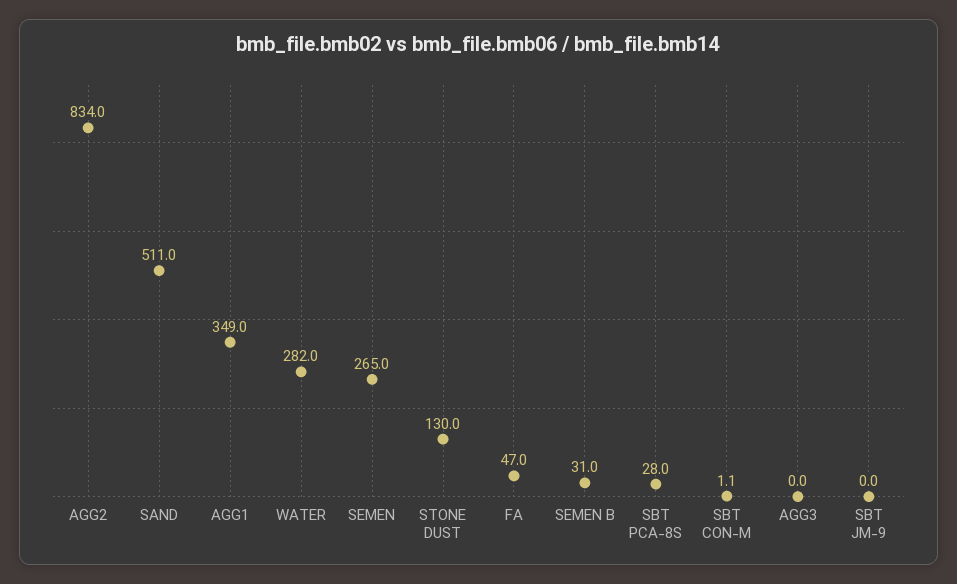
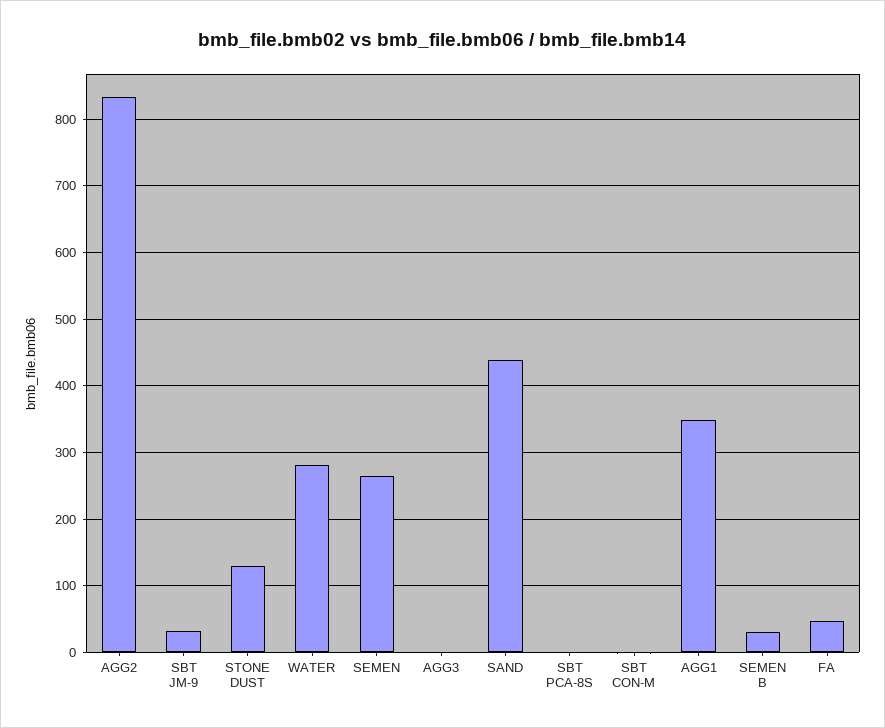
  {
    "AGG2": 834,
-   "SAND": 511,
+   "SAND": 440,
    "AGG1": 349,
    "WATER": 282,
    "SEMEN": 265,
    "STONE DUST": 130,
    "FA": 47,
    "SEMEN B": 31,
-   "SBT PCA-8S": 28,
+   "SBT PCA-8S": 0,
    "SBT CON-M": 1.1,
    "AGG3": 0,
-   "SBT JM-9": 0
+   "SBT JM-9": 30
  }

